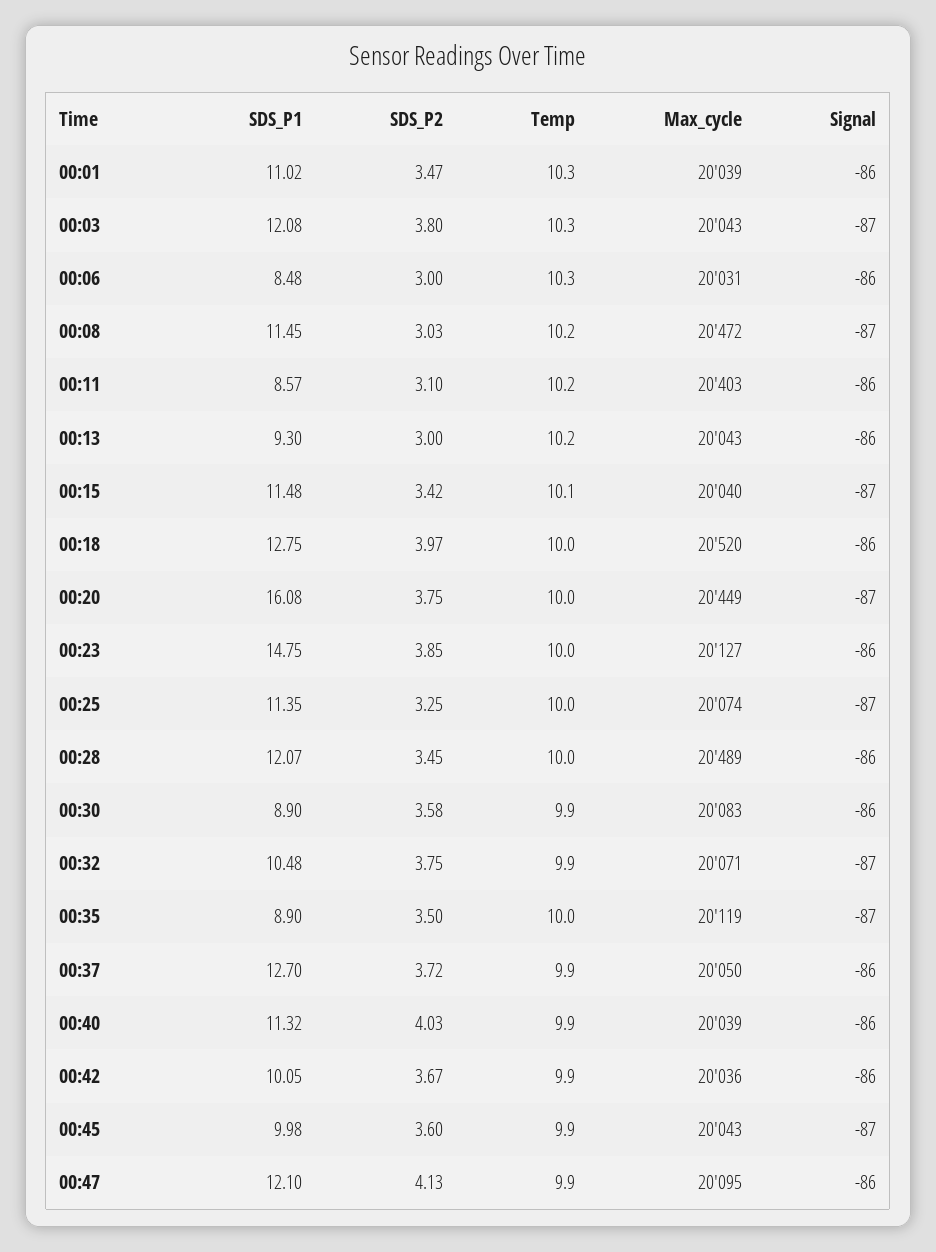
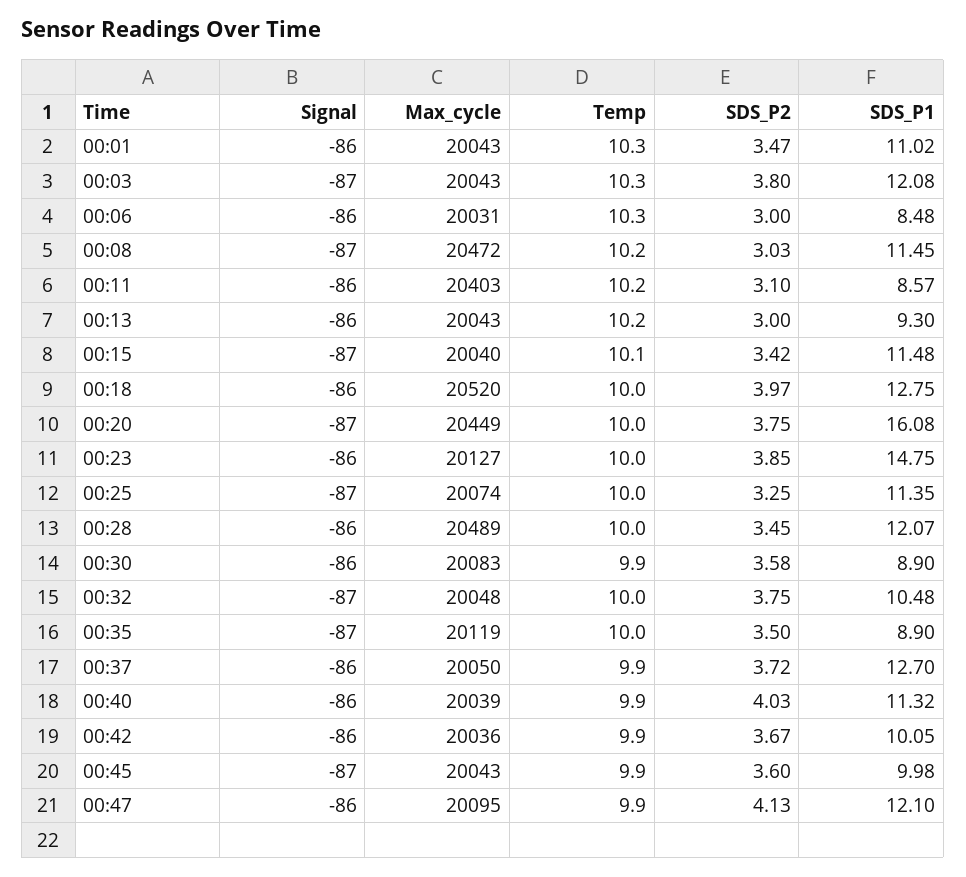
  {
    "SDS_P1": {
      "00:01": 11.02,
      "00:03": 12.08,
      "00:06": 8.48,
      "00:08": 11.45,
      "00:11": 8.57,
      "00:13": 9.3,
      "00:15": 11.48,
      "00:18": 12.75,
      "00:20": 16.08,
      "00:23": 14.75,
      "00:25": 11.35,
      "00:28": 12.07,
      "00:30": 8.9,
      "00:32": 10.48,
      "00:35": 8.9,
      "00:37": 12.7,
      "00:40": 11.32,
      "00:42": 10.05,
      "00:45": 9.98,
      "00:47": 12.1
    },
    "SDS_P2": {
      "00:01": 3.47,
      "00:03": 3.8,
      "00:06": 3,
      "00:08": 3.03,
      "00:11": 3.1,
      "00:13": 3,
      "00:15": 3.42,
      "00:18": 3.97,
      "00:20": 3.75,
      "00:23": 3.85,
      "00:25": 3.25,
      "00:28": 3.45,
      "00:30": 3.58,
      "00:32": 3.75,
      "00:35": 3.5,
      "00:37": 3.72,
      "00:40": 4.03,
      "00:42": 3.67,
      "00:45": 3.6,
      "00:47": 4.13
    },
    "Temp": {
      "00:01": 10.3,
      "00:03": 10.3,
      "00:06": 10.3,
      "00:08": 10.2,
      "00:11": 10.2,
      "00:13": 10.2,
      "00:15": 10.1,
      "00:18": 10,
      "00:20": 10,
      "00:23": 10,
      "00:25": 10,
      "00:28": 10,
      "00:30": 9.9,
-     "00:32": 9.9,
+     "00:32": 10,
      "00:35": 10,
      "00:37": 9.9,
      "00:40": 9.9,
      "00:42": 9.9,
      "00:45": 9.9,
      "00:47": 9.9
    },
    "Max_cycle": {
-     "00:01": 20039,
+     "00:01": 20043,
      "00:03": 20043,
      "00:06": 20031,
      "00:08": 20472,
      "00:11": 20403,
      "00:13": 20043,
      "00:15": 20040,
      "00:18": 20520,
      "00:20": 20449,
      "00:23": 20127,
      "00:25": 20074,
      "00:28": 20489,
      "00:30": 20083,
-     "00:32": 20071,
+     "00:32": 20048,
      "00:35": 20119,
      "00:37": 20050,
      "00:40": 20039,
      "00:42": 20036,
      "00:45": 20043,
      "00:47": 20095
    },
    "Signal": {
      "00:01": -86,
      "00:03": -87,
      "00:06": -86,
      "00:08": -87,
      "00:11": -86,
      "00:13": -86,
      "00:15": -87,
      "00:18": -86,
      "00:20": -87,
      "00:23": -86,
      "00:25": -87,
      "00:28": -86,
      "00:30": -86,
      "00:32": -87,
      "00:35": -87,
      "00:37": -86,
      "00:40": -86,
      "00:42": -86,
      "00:45": -87,
      "00:47": -86
    }
  }

